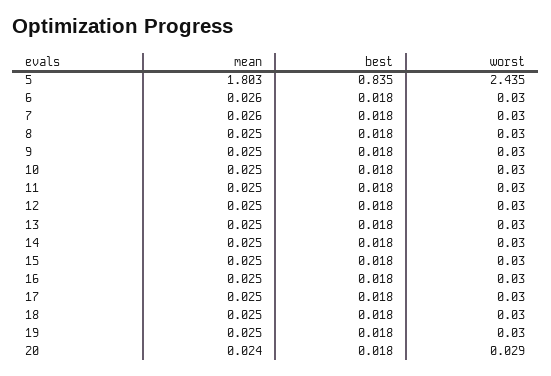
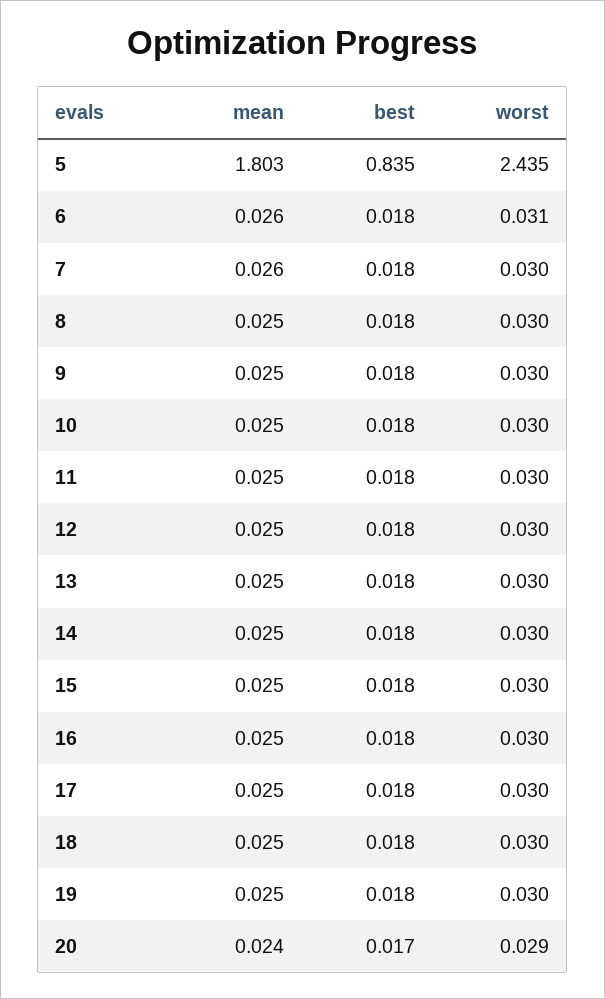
  {
    "mean": {
      "5": 1.803,
      "6": 0.026,
      "7": 0.026,
      "8": 0.025,
      "9": 0.025,
      "10": 0.025,
      "11": 0.025,
      "12": 0.025,
      "13": 0.025,
      "14": 0.025,
      "15": 0.025,
      "16": 0.025,
      "17": 0.025,
      "18": 0.025,
      "19": 0.025,
      "20": 0.024
    },
    "best": {
      "5": 0.835,
      "6": 0.018,
      "7": 0.018,
      "8": 0.018,
      "9": 0.018,
      "10": 0.018,
      "11": 0.018,
      "12": 0.018,
      "13": 0.018,
      "14": 0.018,
      "15": 0.018,
      "16": 0.018,
      "17": 0.018,
      "18": 0.018,
      "19": 0.018,
-     "20": 0.018
+     "20": 0.017
    },
    "worst": {
      "5": 2.435,
-     "6": 0.03,
+     "6": 0.031,
      "7": 0.03,
      "8": 0.03,
      "9": 0.03,
      "10": 0.03,
      "11": 0.03,
      "12": 0.03,
      "13": 0.03,
      "14": 0.03,
      "15": 0.03,
      "16": 0.03,
      "17": 0.03,
      "18": 0.03,
      "19": 0.03,
      "20": 0.029
    }
  }

